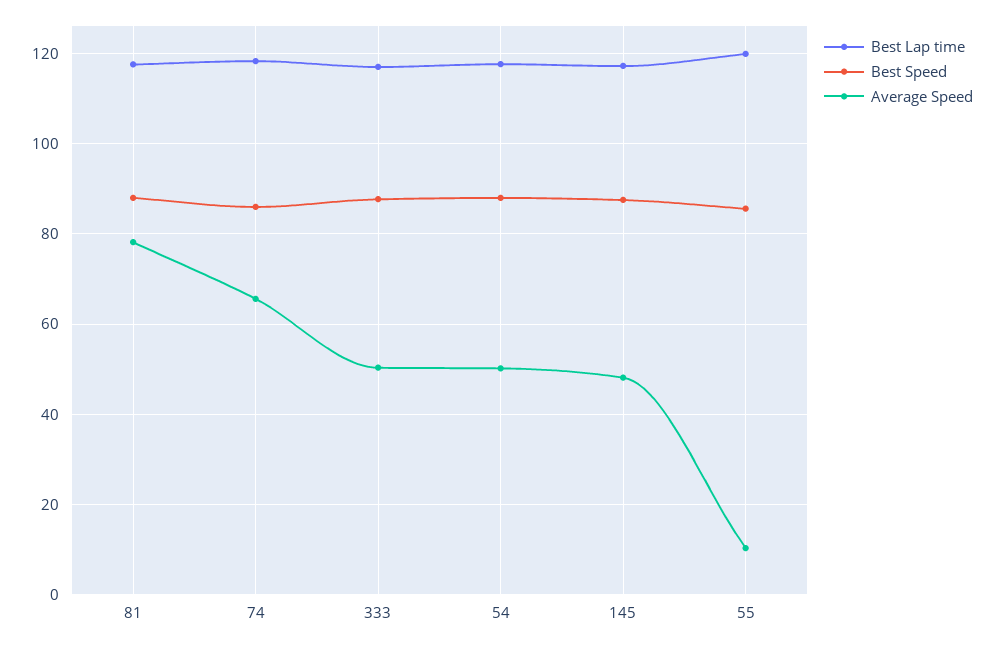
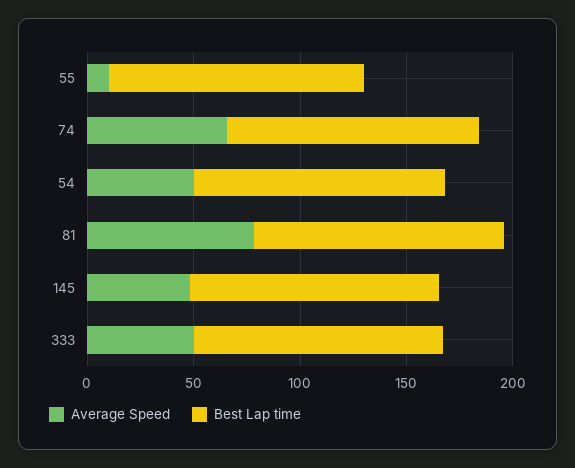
  {
    "Best Lap time": {
      "81": 118,
      "74": 118,
      "333": 118,
      "54": 118,
      "145": 118,
      "55": 120
    },
-   "Best Speed": {
-     "81": 88,
-     "74": 86,
-     "333": 88,
-     "54": 88,
-     "145": 88,
-     "55": 86
-   },
    "Average Speed": {
      "81": 78,
      "74": 66,
      "333": 50,
      "54": 50,
      "145": 48,
      "55": 10
    }
  }

